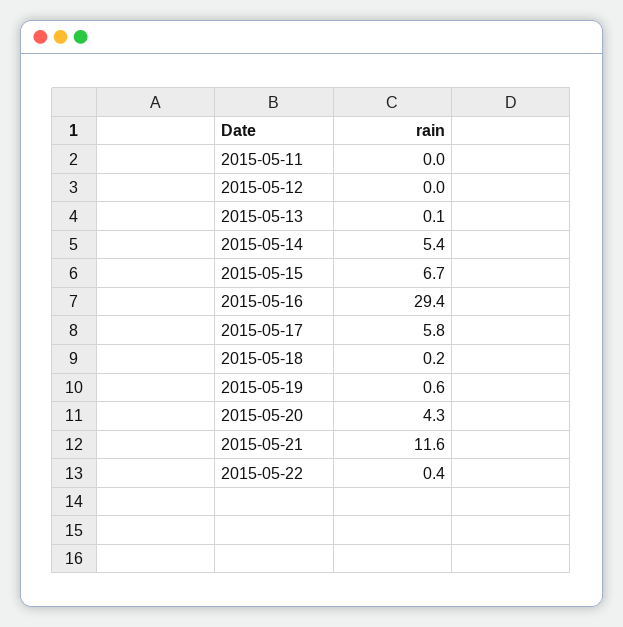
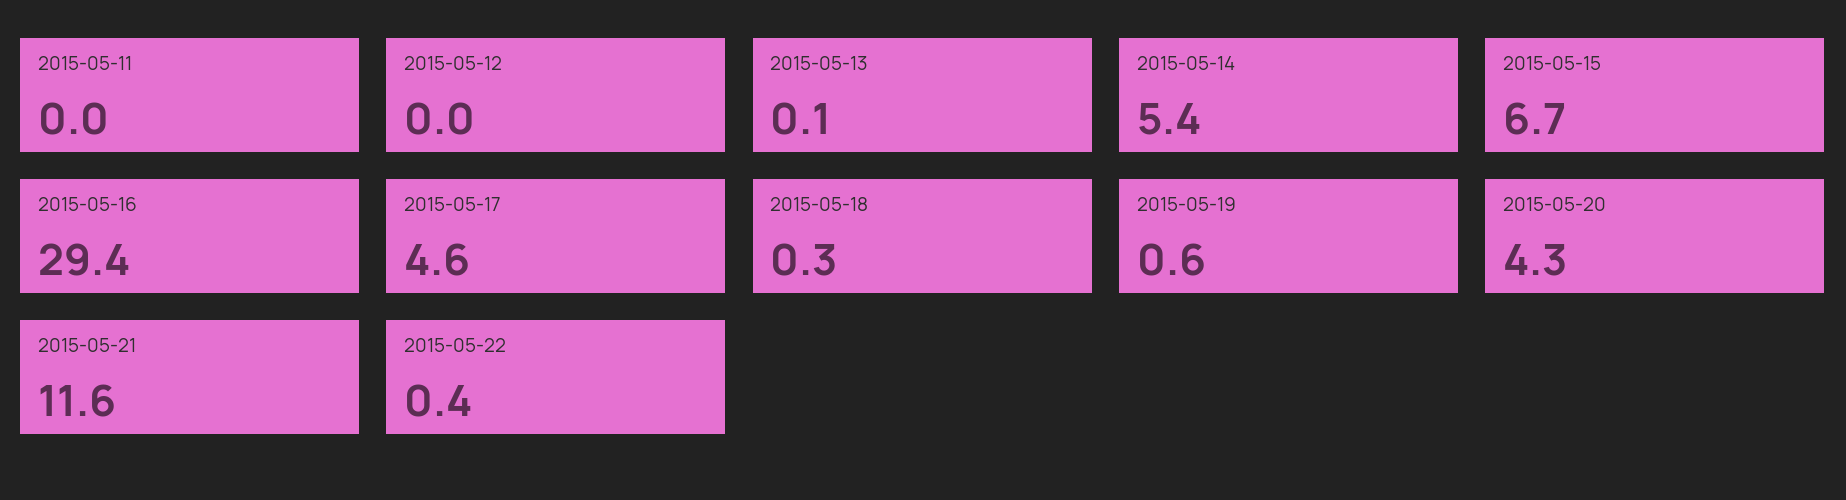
  {
    "2015-05-11": 0,
    "2015-05-12": 0,
    "2015-05-13": 0.1,
    "2015-05-14": 5.4,
    "2015-05-15": 6.7,
    "2015-05-16": 29.4,
-   "2015-05-17": 5.8,
+   "2015-05-17": 4.6,
-   "2015-05-18": 0.2,
+   "2015-05-18": 0.3,
    "2015-05-19": 0.6,
    "2015-05-20": 4.3,
    "2015-05-21": 11.6,
    "2015-05-22": 0.4
  }

